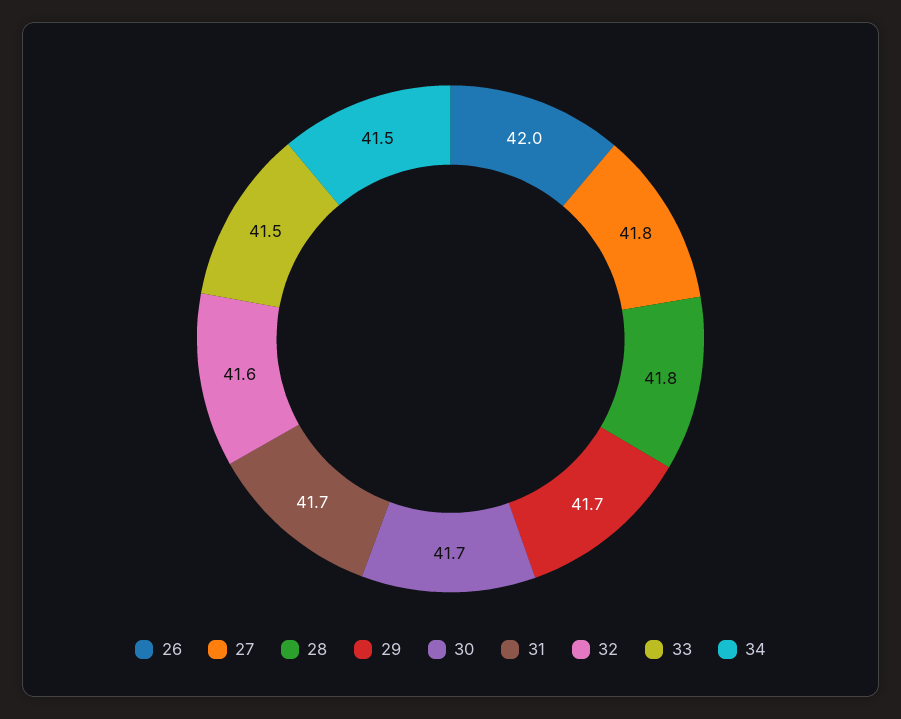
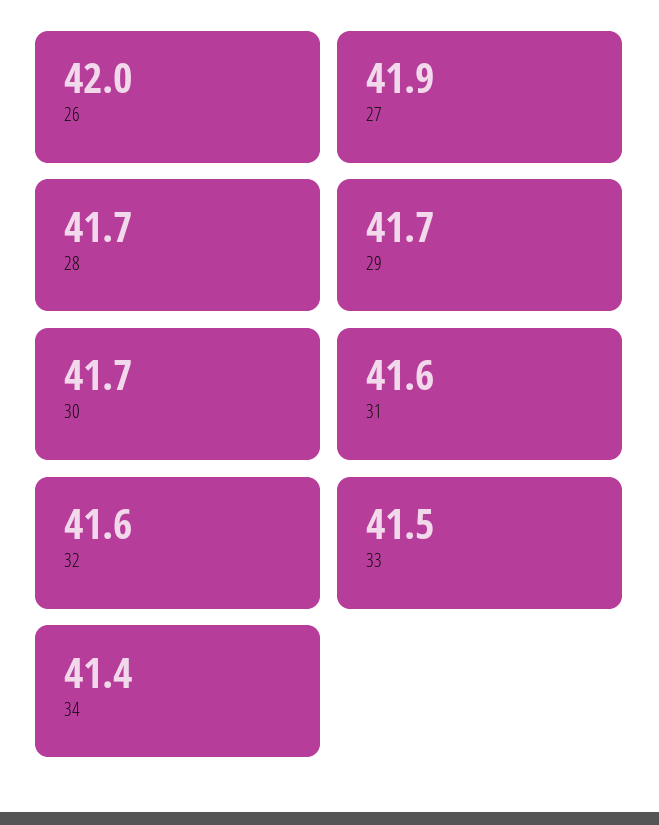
  {
    "26": 42,
-   "27": 41.8,
+   "27": 41.9,
-   "28": 41.8,
+   "28": 41.7,
    "29": 41.7,
    "30": 41.7,
-   "31": 41.7,
+   "31": 41.6,
    "32": 41.6,
    "33": 41.5,
-   "34": 41.5
+   "34": 41.4
  }

